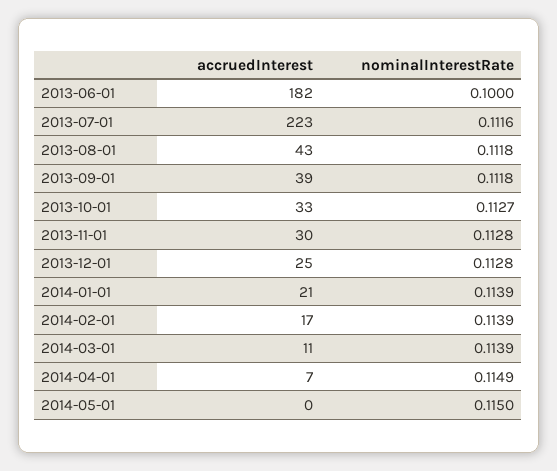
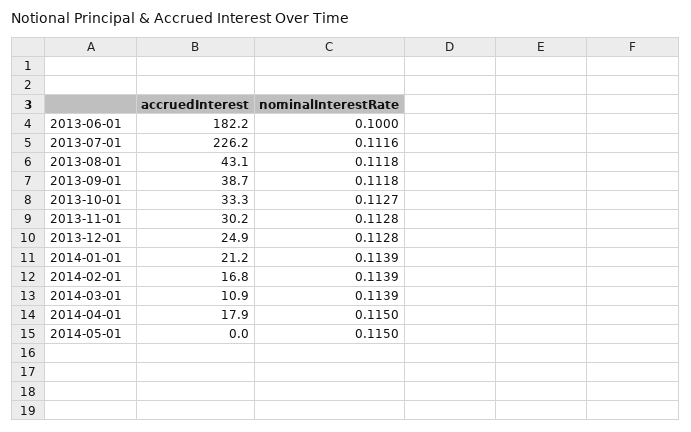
  {
    "accruedInterest": {
      "2013-06-01": 182.2,
-     "2013-07-01": 223,
+     "2013-07-01": 226.2,
      "2013-08-01": 43.1,
      "2013-09-01": 38.7,
      "2013-10-01": 33.3,
      "2013-11-01": 30.2,
      "2013-12-01": 24.9,
      "2014-01-01": 21.2,
      "2014-02-01": 16.8,
      "2014-03-01": 10.9,
-     "2014-04-01": 7,
+     "2014-04-01": 17.9,
      "2014-05-01": 0
    },
    "nominalInterestRate": {
      "2013-06-01": 0.1,
      "2013-07-01": 0.1116,
      "2013-08-01": 0.1118,
      "2013-09-01": 0.1118,
      "2013-10-01": 0.1127,
      "2013-11-01": 0.1128,
      "2013-12-01": 0.1128,
      "2014-01-01": 0.1139,
      "2014-02-01": 0.1139,
      "2014-03-01": 0.1139,
-     "2014-04-01": 0.1149,
+     "2014-04-01": 0.115,
      "2014-05-01": 0.115
    }
  }

